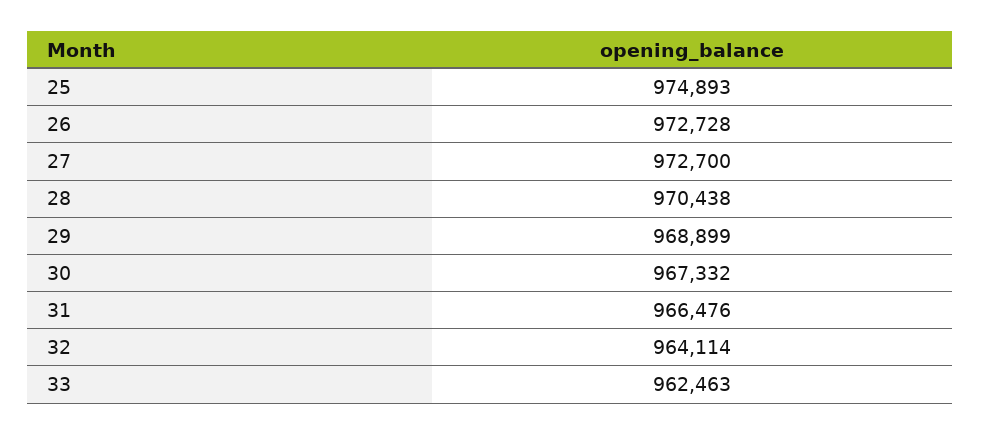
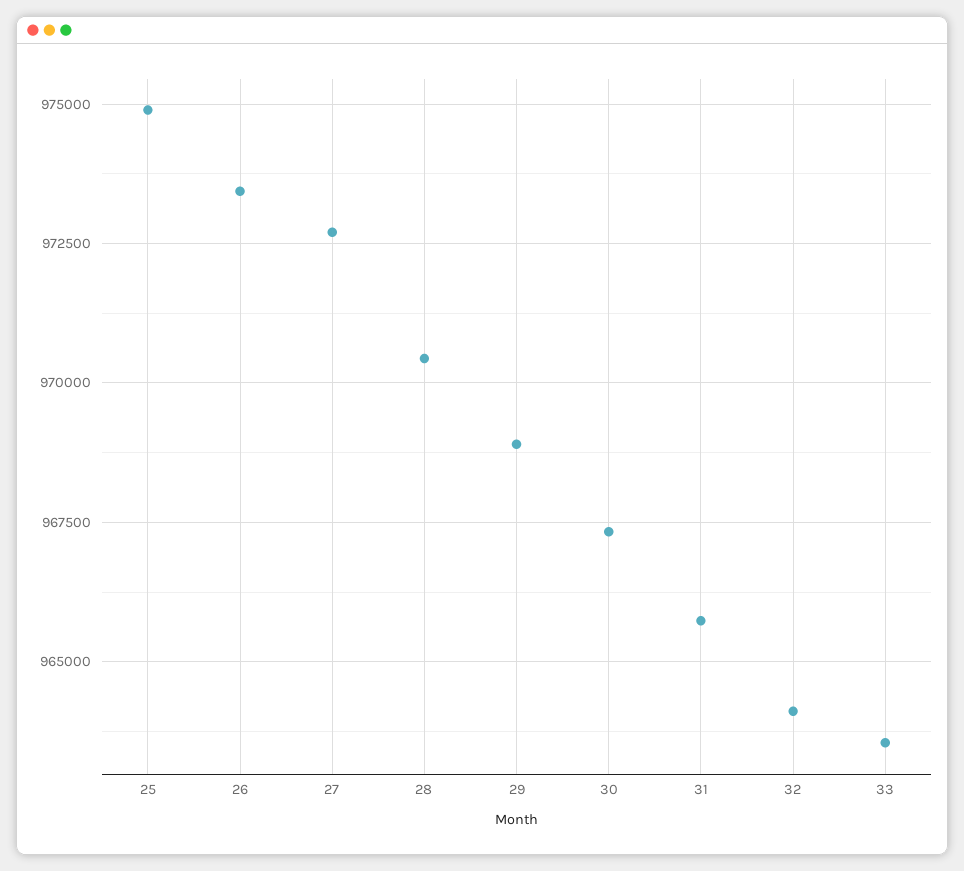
  {
    "25": 974893,
-   "26": 972728,
+   "26": 973500,
    "27": 972700,
    "28": 970438,
    "29": 968899,
    "30": 967332,
-   "31": 966476,
+   "31": 965750,
    "32": 964114,
-   "33": 962463
+   "33": 963500
  }

